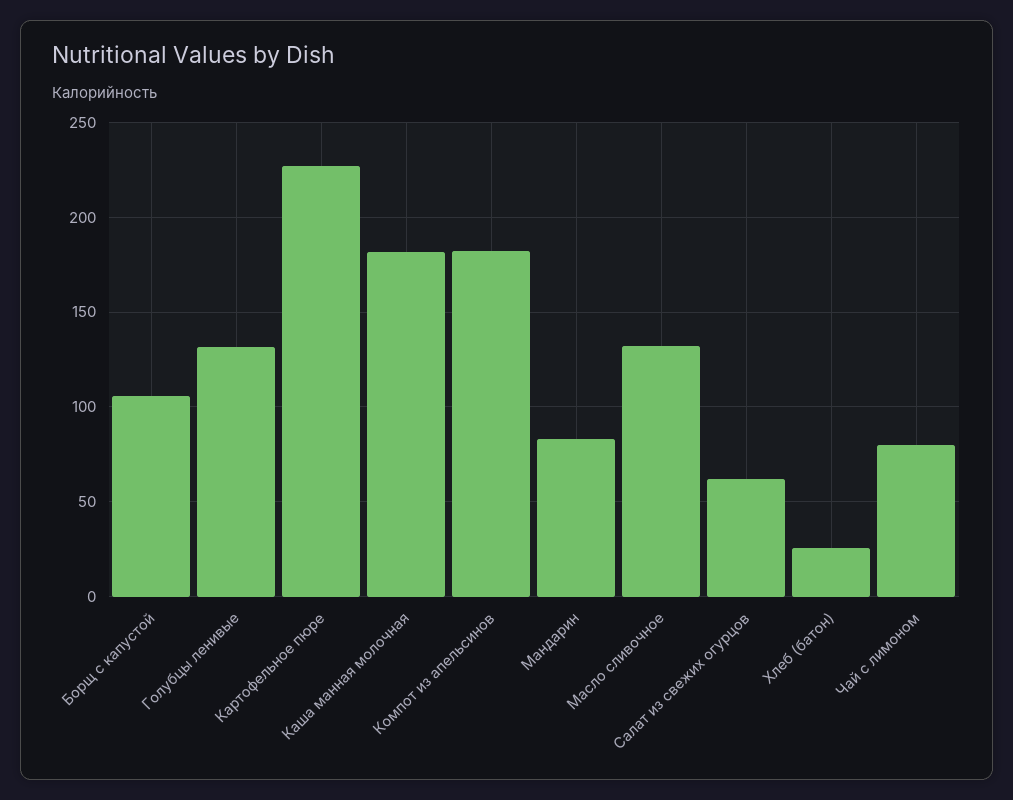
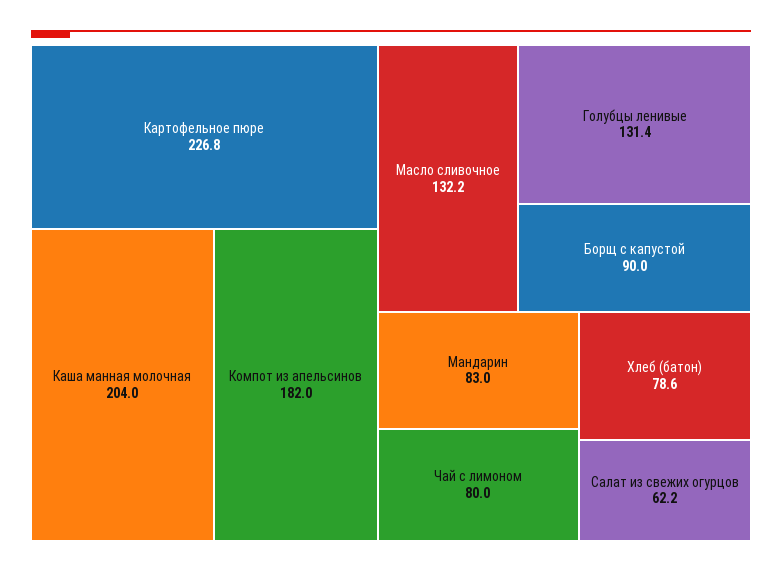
  {
-   "Борщ с капустой": 105,
+   "Борщ с капустой": 90,
    "Голубцы ленивые": 131.4,
    "Картофельное пюре": 226.8,
-   "Каша манная молочная": 180,
+   "Каша манная молочная": 204,
    "Компот из апельсинов": 182,
    "Мандарин": 83,
    "Масло сливочное": 132.2,
    "Салат из свежих огурцов": 62.2,
-   "Хлеб (батон)": 25,
+   "Хлеб (батон)": 78.6,
    "Чай с лимоном": 80
  }

